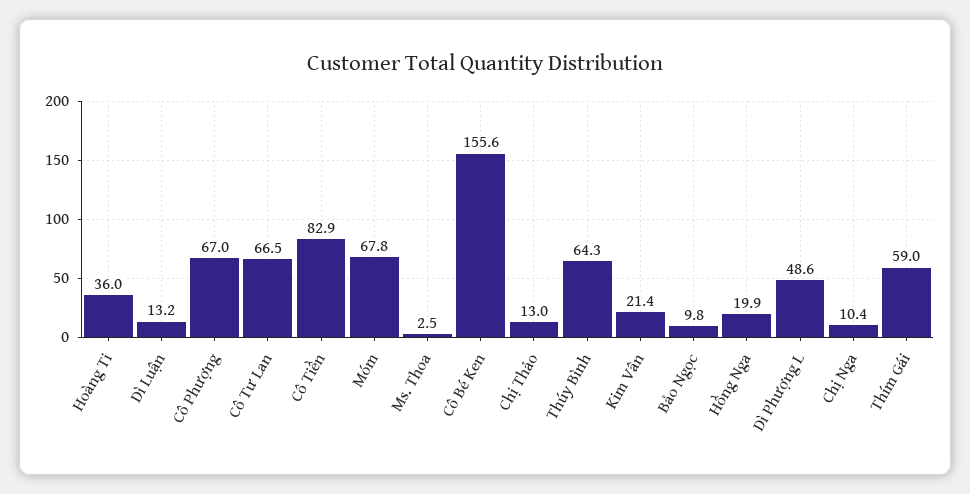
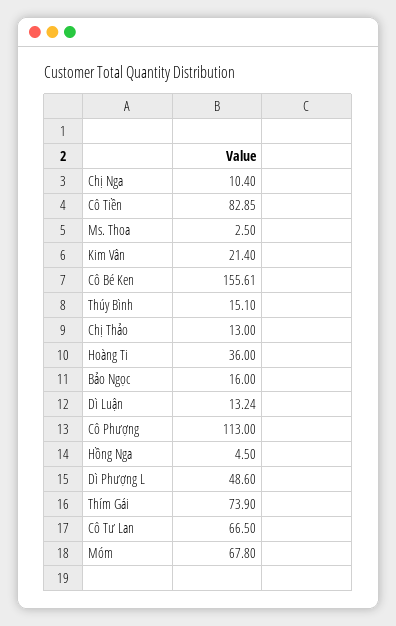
  {
    "Hoàng Ti": 36,
    "Dì Luận": 13.24,
-   "Cô Phượng": 67,
+   "Cô Phượng": 113,
    "Cô Tư Lan": 66.5,
    "Cô Tiền": 82.85,
    "Móm": 67.8,
    "Ms. Thoa": 2.5,
    "Cô Bé Ken": 155.61,
    "Chị Thảo": 13,
-   "Thúy Bình": 64.3,
+   "Thúy Bình": 15.1,
    "Kim Vân": 21.4,
-   "Bảo Ngọc": 9.8,
+   "Bảo Ngọc": 16,
-   "Hồng Nga": 19.9,
+   "Hồng Nga": 4.5,
    "Dì Phượng L": 48.6,
    "Chị Nga": 10.4,
-   "Thím Gái": 59
+   "Thím Gái": 73.9
  }

